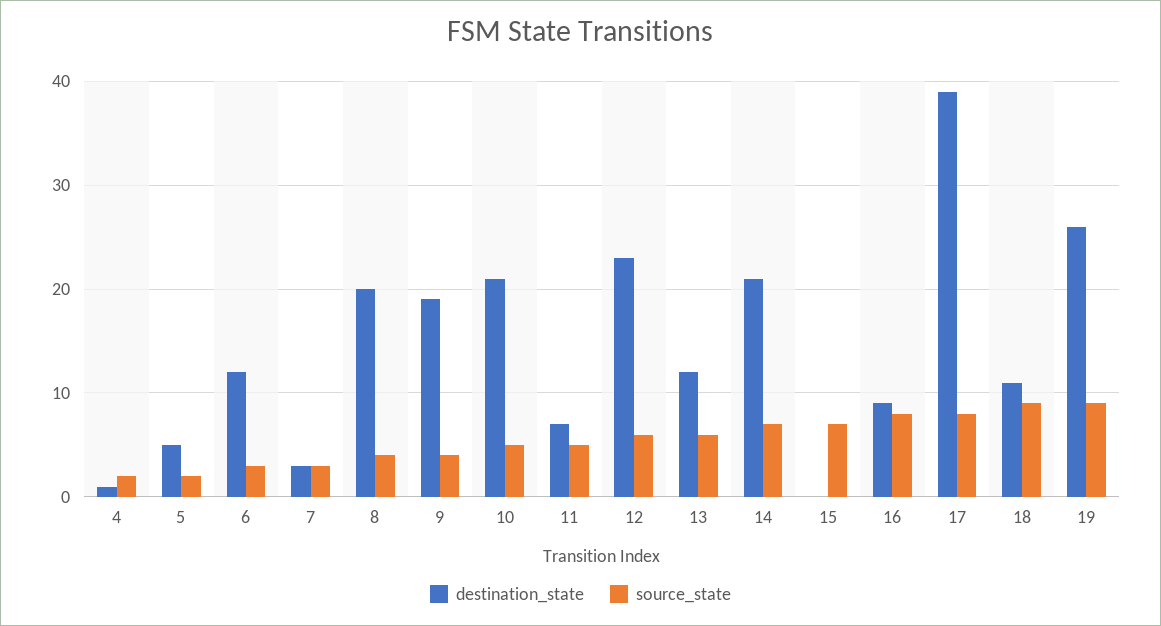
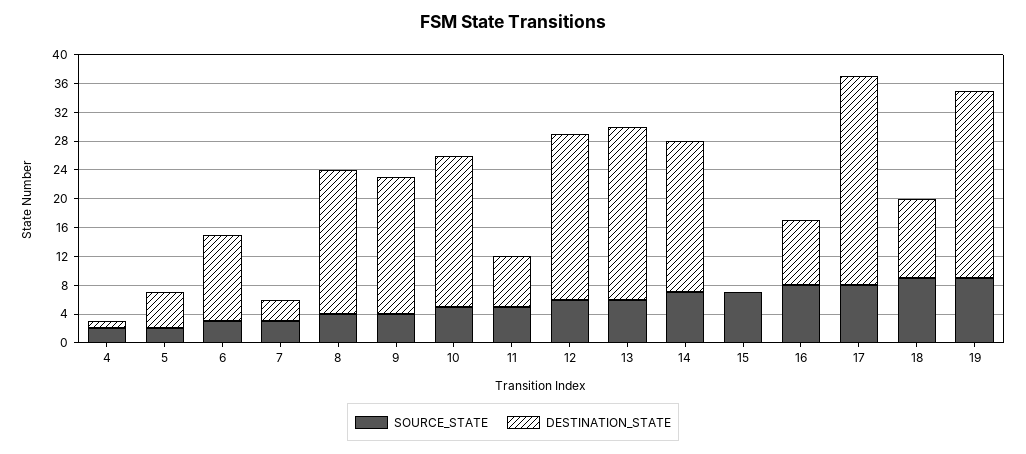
  {
    "destination_state": {
      "4": 1,
      "5": 5,
      "6": 12,
      "7": 3,
      "8": 20,
      "9": 19,
      "10": 21,
      "11": 7,
      "12": 23,
-     "13": 12,
+     "13": 24,
      "14": 21,
      "15": 0,
      "16": 9,
-     "17": 39,
+     "17": 28,
      "18": 11,
      "19": 26
    },
    "source_state": {
      "4": 2,
      "5": 2,
      "6": 3,
      "7": 3,
      "8": 4,
      "9": 4,
      "10": 5,
      "11": 5,
      "12": 6,
      "13": 6,
      "14": 7,
      "15": 7,
      "16": 8,
      "17": 8,
      "18": 9,
      "19": 9
    }
  }

